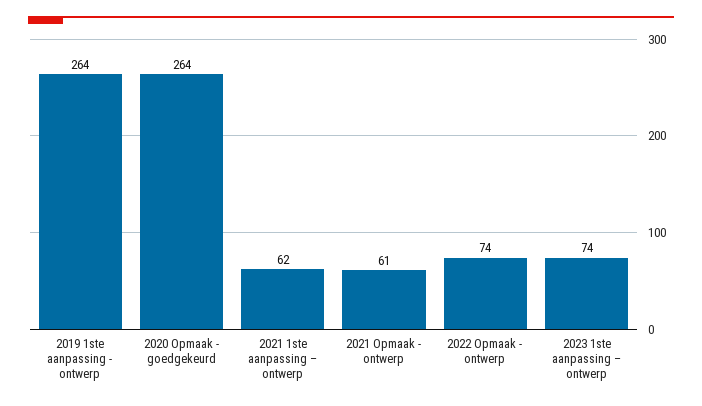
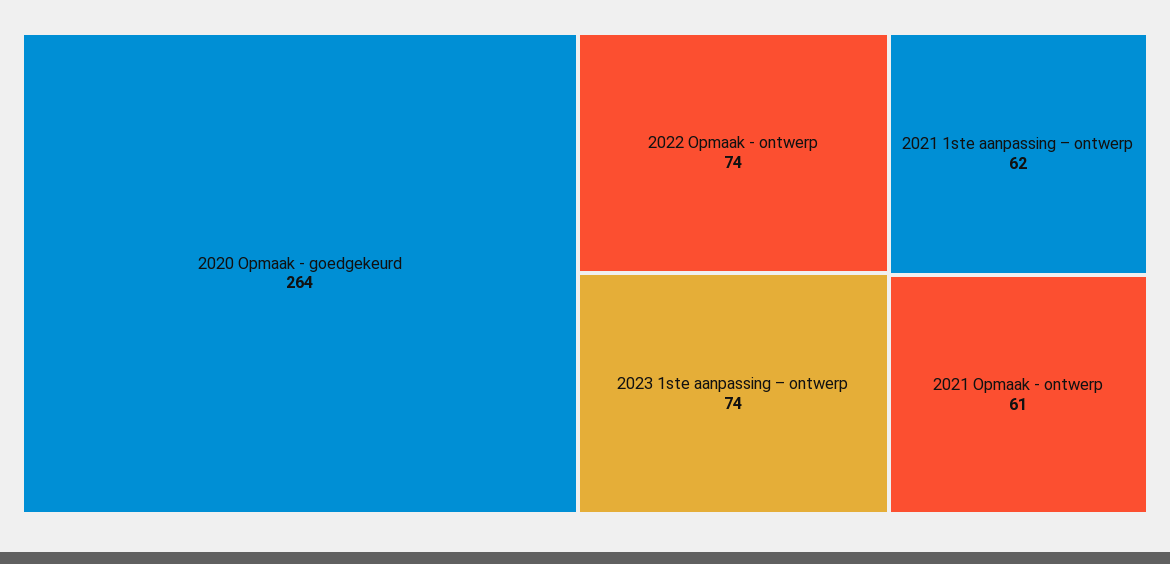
  {
-   "2019 1ste aanpassing - ontwerp": 264,
    "2020 Opmaak - goedgekeurd": 264,
    "2021 1ste aanpassing – ontwerp": 62,
    "2021 Opmaak - ontwerp": 61,
    "2022 Opmaak - ontwerp": 74,
    "2023 1ste aanpassing – ontwerp": 74
  }

